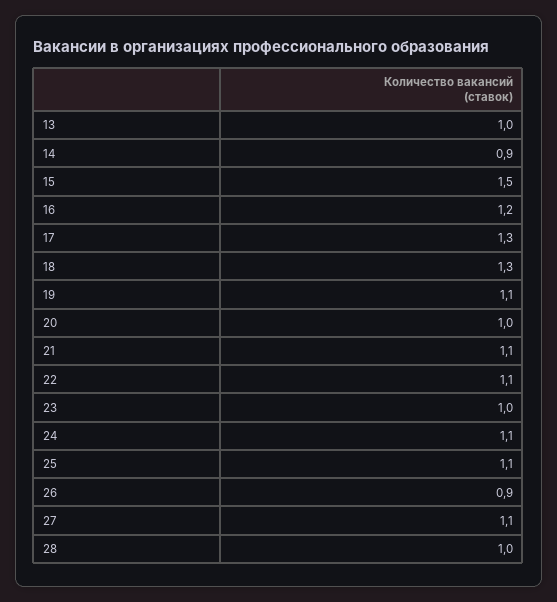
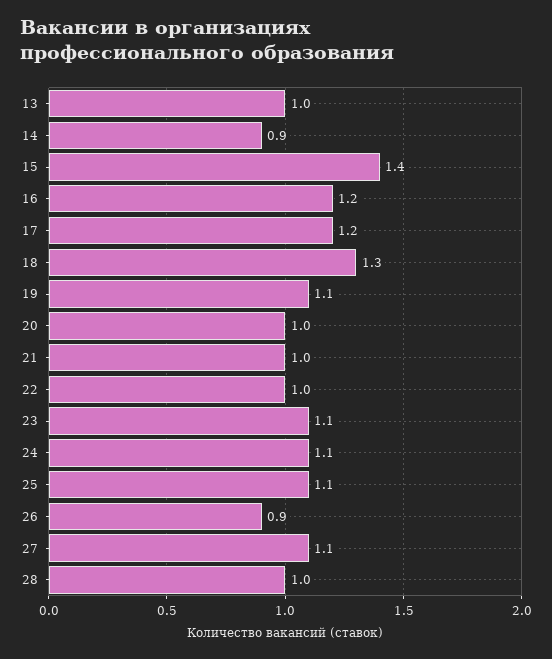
  {
    "13": 1,
    "14": 0.9,
-   "15": 1.5,
+   "15": 1.4,
    "16": 1.2,
-   "17": 1.3,
+   "17": 1.2,
    "18": 1.3,
    "19": 1.1,
    "20": 1,
-   "21": 1.1,
+   "21": 1,
-   "22": 1.1,
+   "22": 1,
-   "23": 1,
+   "23": 1.1,
    "24": 1.1,
    "25": 1.1,
    "26": 0.9,
    "27": 1.1,
    "28": 1
  }

